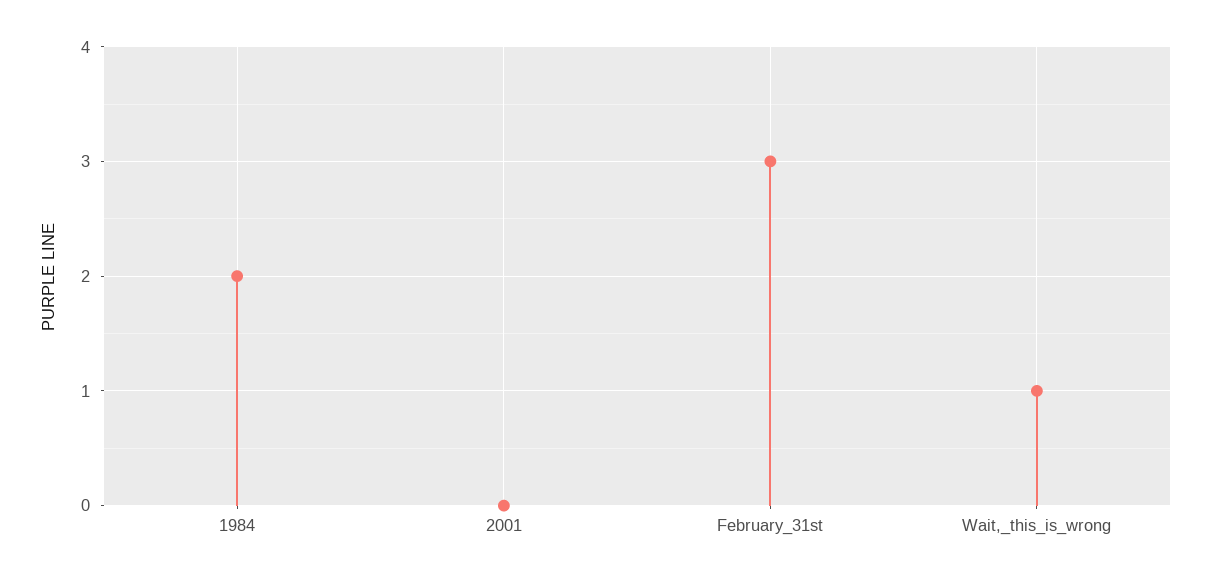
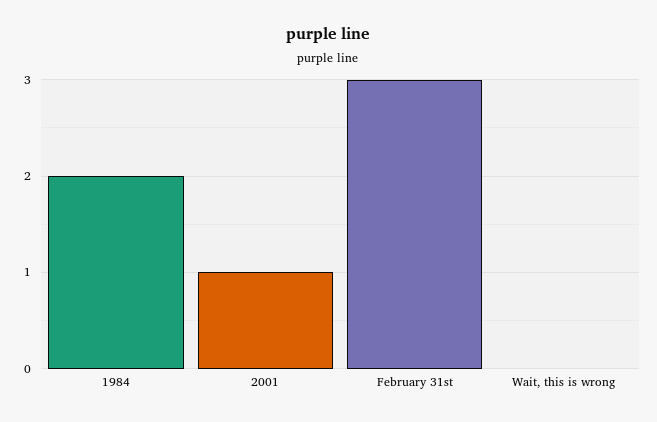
  {
    "1984": 2,
-   "2001": 0,
+   "2001": 1,
    "February_31st": 3,
-   "Wait,_this_is_wrong": 1
+   "Wait,_this_is_wrong": 0
  }

